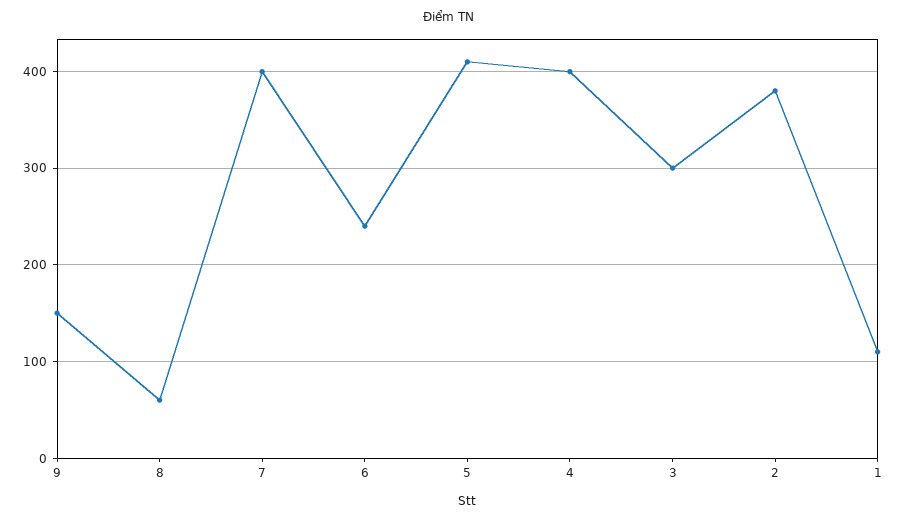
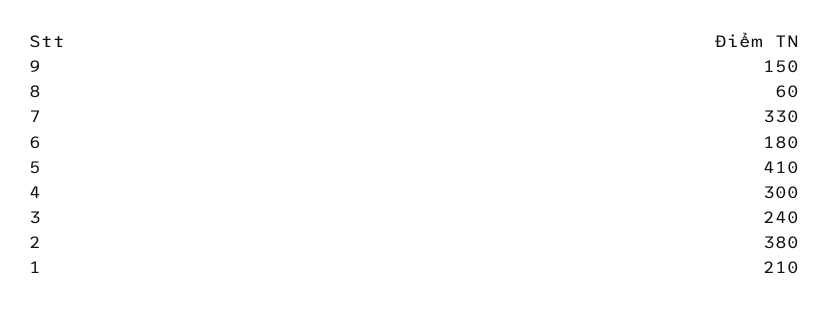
  {
    "9": 150,
    "8": 60,
-   "7": 400,
+   "7": 330,
-   "6": 240,
+   "6": 180,
    "5": 410,
-   "4": 400,
+   "4": 300,
-   "3": 300,
+   "3": 240,
    "2": 380,
-   "1": 110
+   "1": 210
  }

